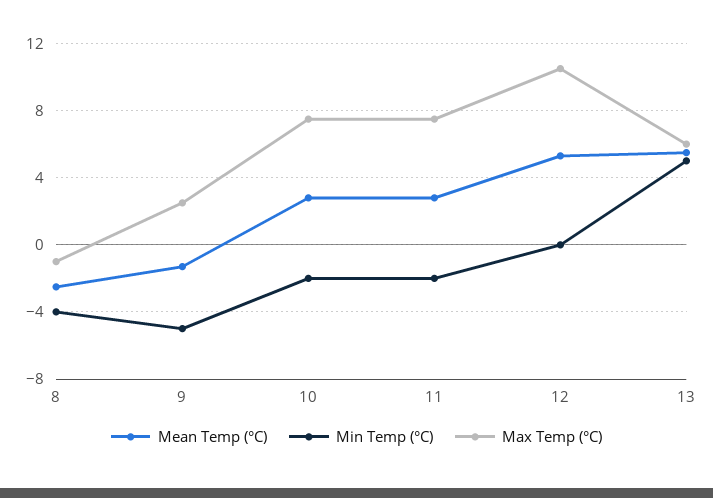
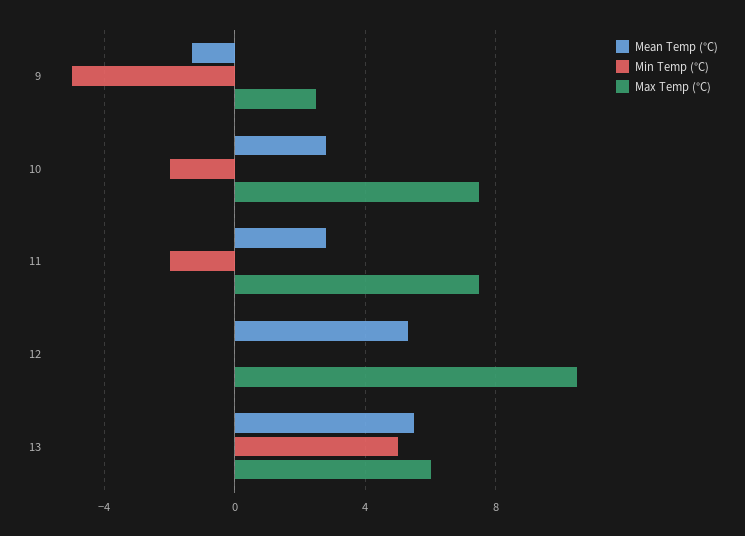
  {
    "Mean Temp (°C)": {
-     "8": -2.5,
      "9": -1.5,
      "10": 3,
      "11": 3,
      "12": 5.5,
      "13": 5.5
    },
    "Min Temp (°C)": {
-     "8": -4,
      "9": -5,
      "10": -2,
      "11": -2,
      "12": 0,
      "13": 5
    },
    "Max Temp (°C)": {
-     "8": -1,
      "9": 2.5,
      "10": 7.5,
      "11": 7.5,
      "12": 10.5,
      "13": 6
    }
  }

